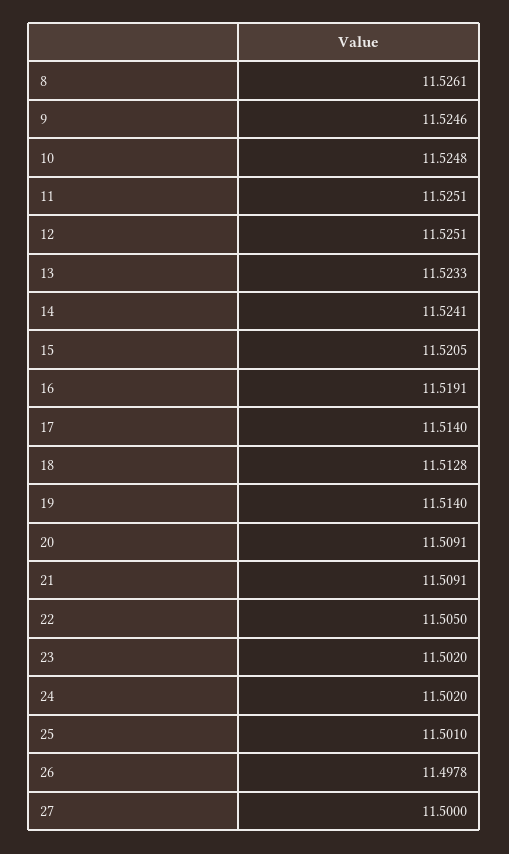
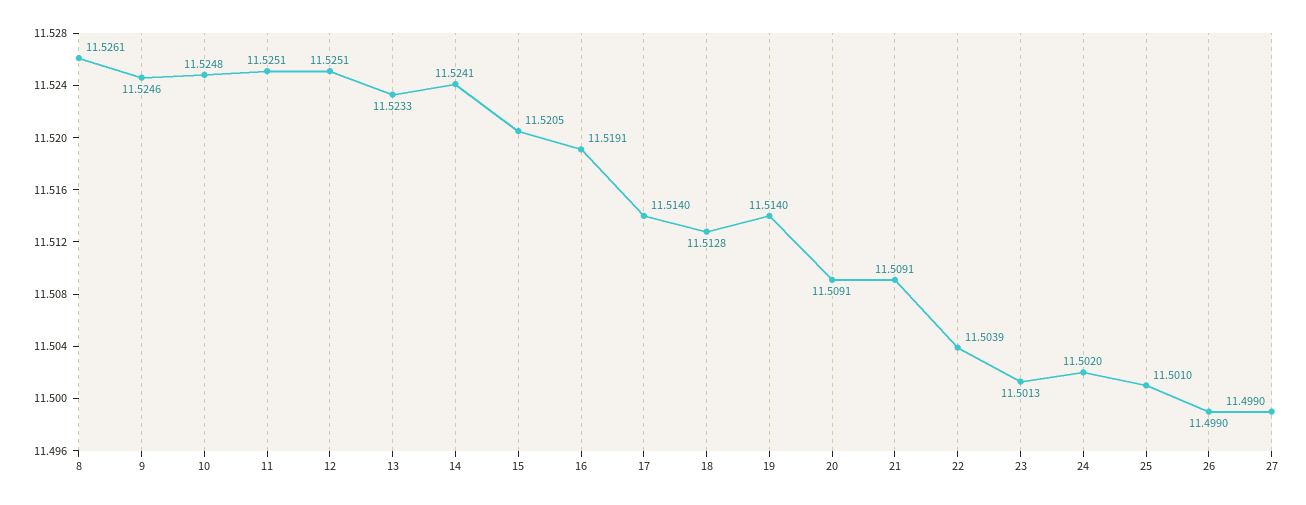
  {
    "8": 11.5261,
    "9": 11.5246,
    "10": 11.5248,
    "11": 11.5251,
    "12": 11.5251,
    "13": 11.5233,
    "14": 11.5241,
    "15": 11.5205,
    "16": 11.5191,
    "17": 11.514,
    "18": 11.5128,
    "19": 11.514,
    "20": 11.5091,
    "21": 11.5091,
-   "22": 11.505,
+   "22": 11.5039,
-   "23": 11.502,
+   "23": 11.5013,
    "24": 11.502,
    "25": 11.501,
-   "26": 11.4978,
+   "26": 11.499,
-   "27": 11.5
+   "27": 11.499
  }

